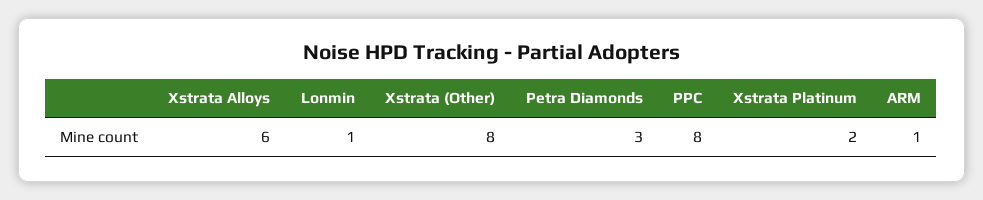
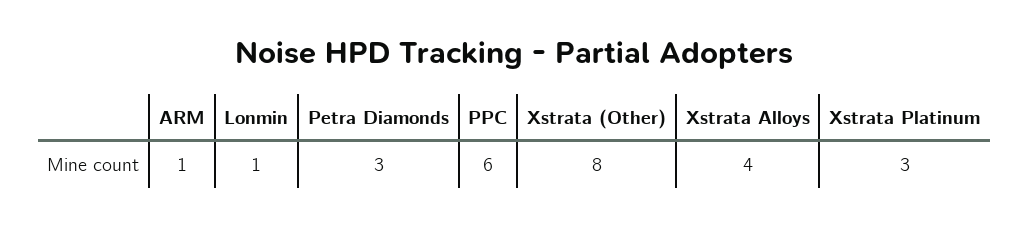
  {
-   "Xstrata Alloys": 6,
+   "Xstrata Alloys": 4,
    "Lonmin": 1,
    "Xstrata (Other)": 8,
    "Petra Diamonds": 3,
-   "PPC": 8,
+   "PPC": 6,
-   "Xstrata Platinum": 2,
+   "Xstrata Platinum": 3,
    "ARM": 1
  }

